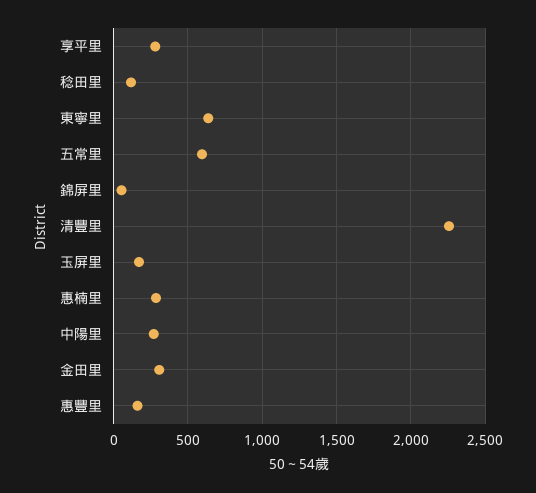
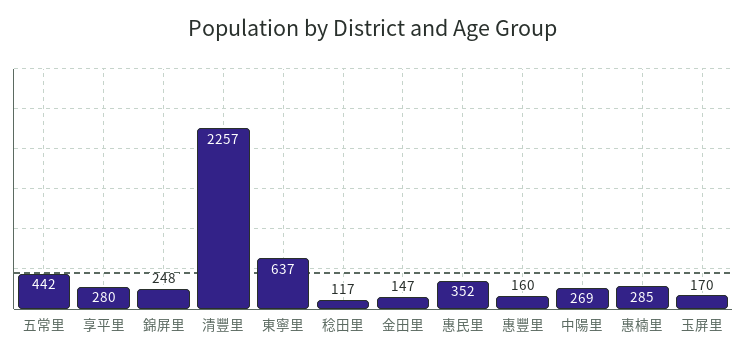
  {
    "享平里": 280,
    "稔田里": 117,
    "東寧里": 637,
-   "五常里": 600,
+   "五常里": 442,
-   "錦屏里": 50,
+   "錦屏里": 248,
    "清豐里": 2257,
    "玉屏里": 170,
    "惠楠里": 285,
    "中陽里": 269,
-   "金田里": 300,
+   "金田里": 147,
-   "惠豐里": 160
+   "惠豐里": 160,
+   "惠民里": 352
  }

